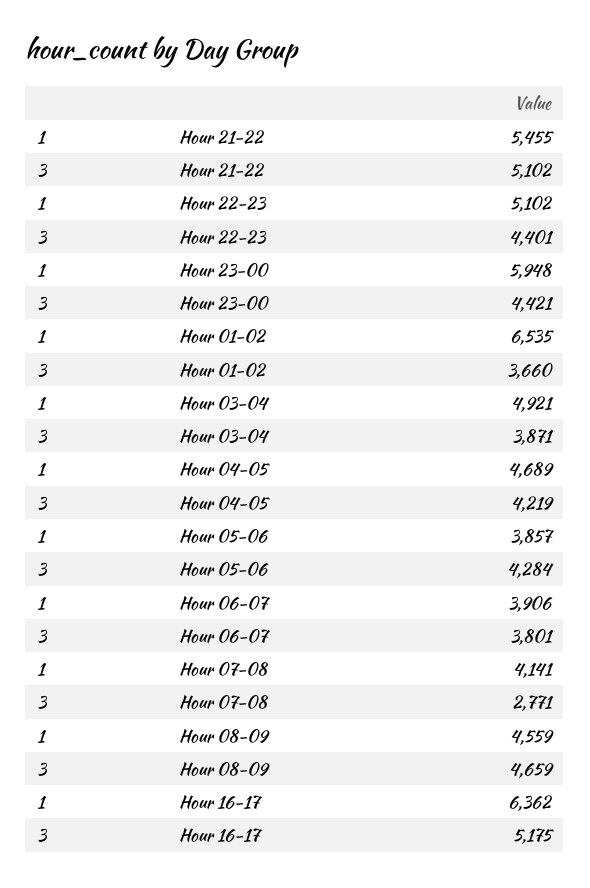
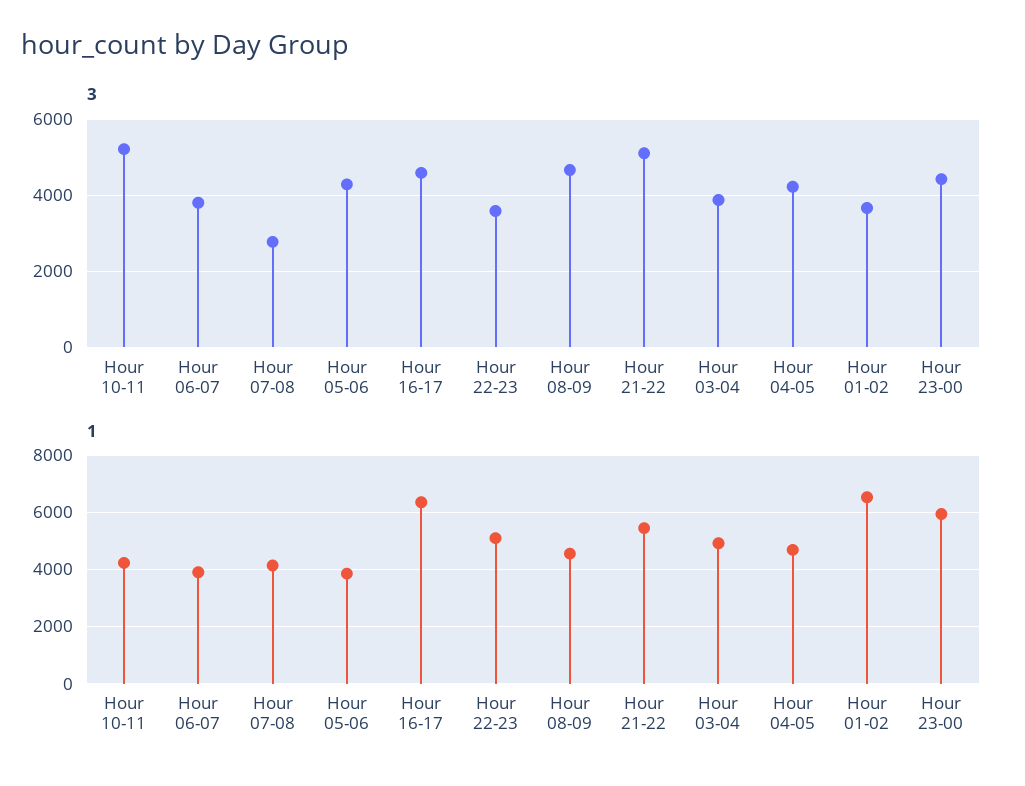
  {
    "1": {
      "Hour 21-22": 5455,
      "Hour 22-23": 5102,
      "Hour 23-00": 5948,
      "Hour 01-02": 6535,
      "Hour 03-04": 4921,
      "Hour 04-05": 4689,
      "Hour 05-06": 3857,
      "Hour 06-07": 3906,
      "Hour 07-08": 4141,
      "Hour 08-09": 4559,
-     "Hour 16-17": 6362
+     "Hour 16-17": 6362,
+     "Hour 10-11": 4250
    },
    "3": {
      "Hour 21-22": 5102,
-     "Hour 22-23": 4401,
+     "Hour 22-23": 3600,
      "Hour 23-00": 4421,
      "Hour 01-02": 3660,
      "Hour 03-04": 3871,
      "Hour 04-05": 4219,
      "Hour 05-06": 4284,
      "Hour 06-07": 3801,
      "Hour 07-08": 2771,
      "Hour 08-09": 4659,
-     "Hour 16-17": 5175
+     "Hour 16-17": 4600,
+     "Hour 10-11": 5200
    }
  }

